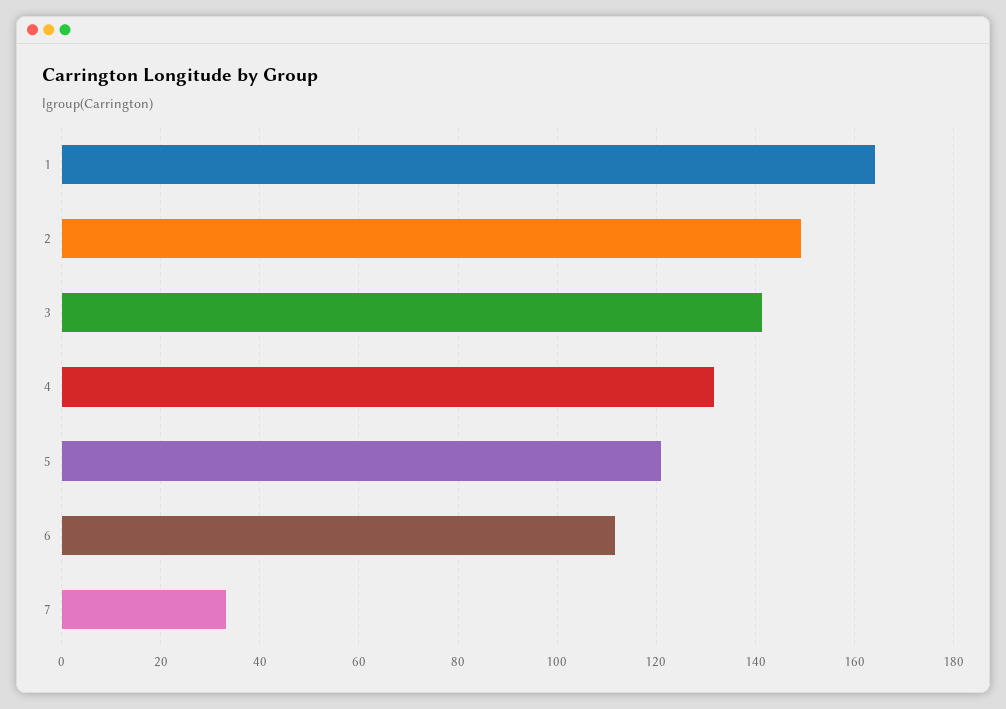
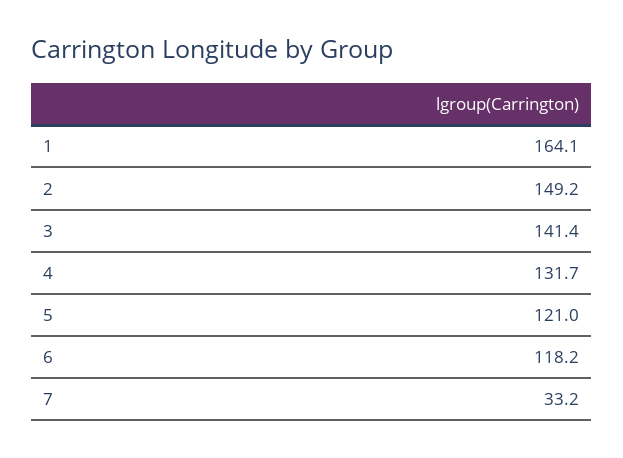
  {
    "1": 164.1,
    "2": 149.2,
    "3": 141.4,
    "4": 131.7,
    "5": 121,
-   "6": 112,
+   "6": 118.2,
    "7": 33.2
  }

